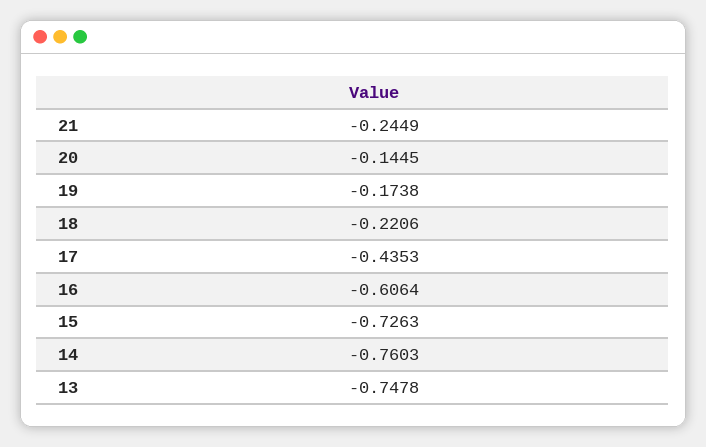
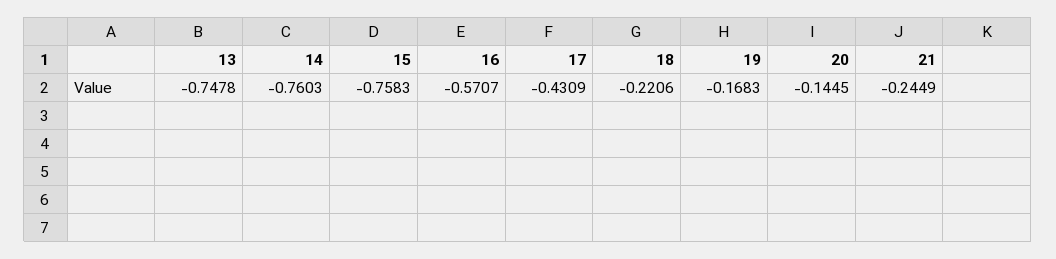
  {
    "21": -0.2449,
    "20": -0.1445,
-   "19": -0.1738,
+   "19": -0.1683,
    "18": -0.2206,
-   "17": -0.4353,
+   "17": -0.4309,
-   "16": -0.6064,
+   "16": -0.5707,
-   "15": -0.7263,
+   "15": -0.7583,
    "14": -0.7603,
    "13": -0.7478
  }

